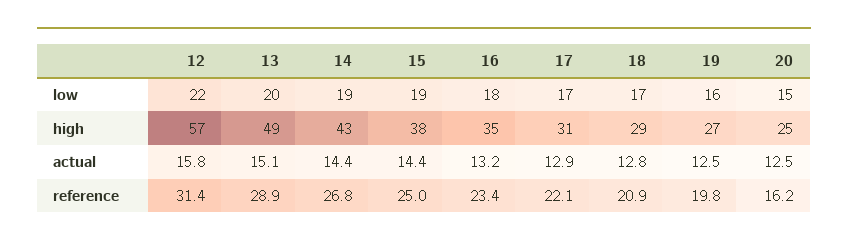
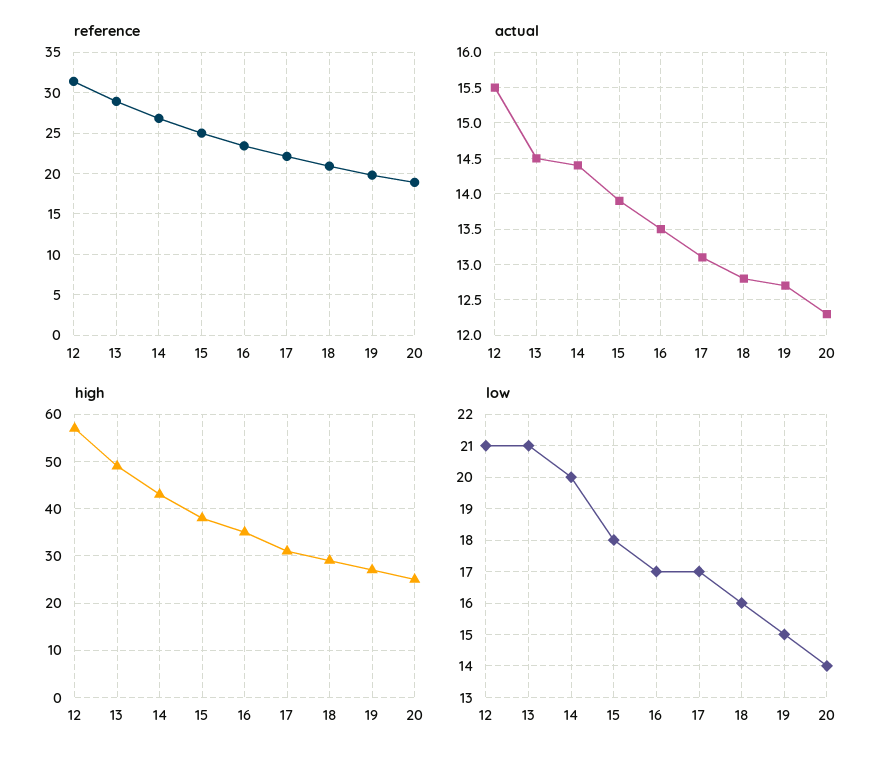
  {
    "low": {
-     "12": 22,
+     "12": 21,
-     "13": 20,
+     "13": 21,
-     "14": 19,
+     "14": 20,
-     "15": 19,
+     "15": 18,
-     "16": 18,
+     "16": 17,
      "17": 17,
-     "18": 17,
+     "18": 16,
-     "19": 16,
+     "19": 15,
-     "20": 15
+     "20": 14
    },
    "high": {
      "12": 57,
      "13": 49,
      "14": 43,
      "15": 38,
      "16": 35,
      "17": 31,
      "18": 29,
      "19": 27,
      "20": 25
    },
    "actual": {
-     "12": 15.8,
+     "12": 15.5,
-     "13": 15.1,
+     "13": 14.5,
      "14": 14.4,
-     "15": 14.4,
+     "15": 13.9,
-     "16": 13.2,
+     "16": 13.5,
-     "17": 12.9,
+     "17": 13.1,
      "18": 12.8,
-     "19": 12.5,
+     "19": 12.7,
-     "20": 12.5
+     "20": 12.3
    },
    "reference": {
      "12": 31.4,
      "13": 28.9,
      "14": 26.8,
      "15": 25,
      "16": 23.4,
      "17": 22.1,
      "18": 20.9,
      "19": 19.8,
-     "20": 16.2
+     "20": 19
    }
  }

